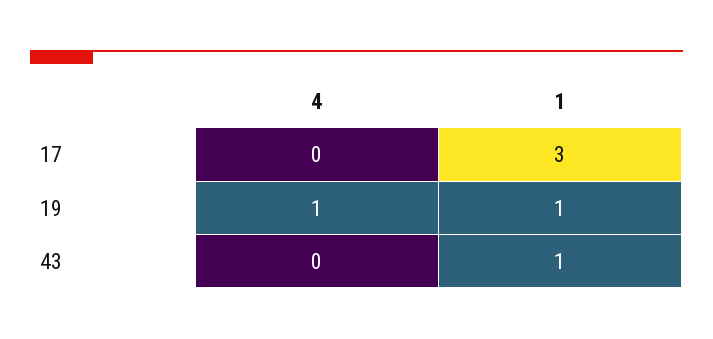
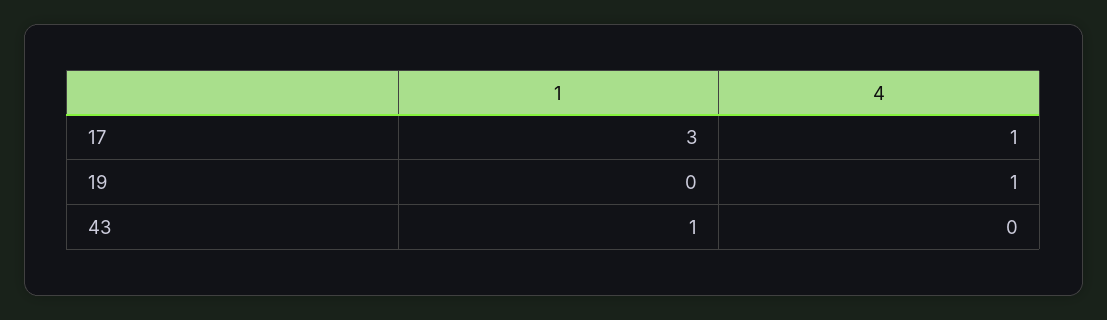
  {
    "4": {
-     "17": 0,
+     "17": 1,
      "19": 1,
      "43": 0
    },
    "1": {
      "17": 3,
-     "19": 1,
+     "19": 0,
      "43": 1
    }
  }

